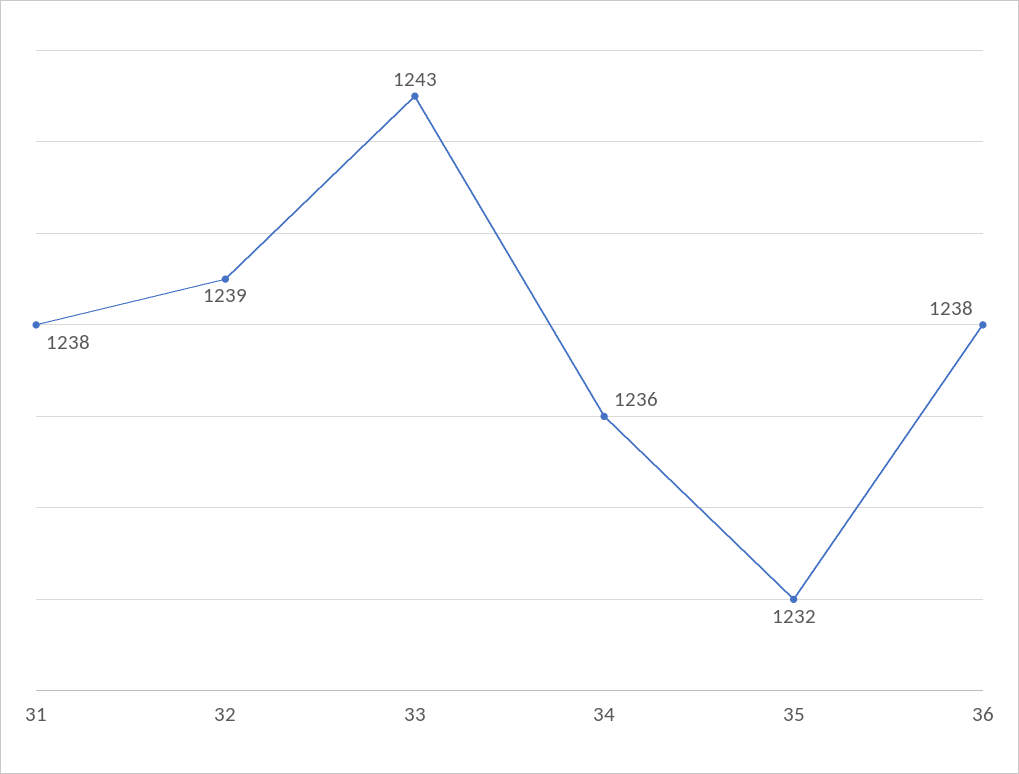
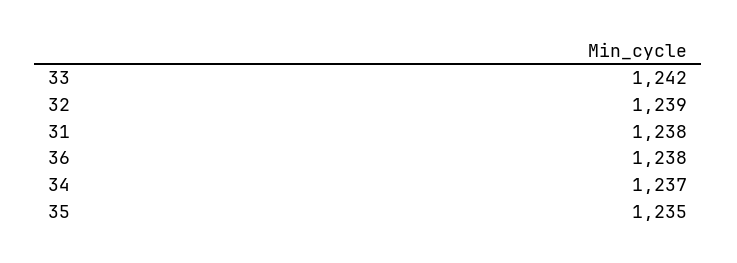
  {
    "31": 1238,
    "32": 1239,
-   "33": 1243,
+   "33": 1242,
-   "34": 1236,
+   "34": 1237,
-   "35": 1232,
+   "35": 1235,
    "36": 1238
  }

